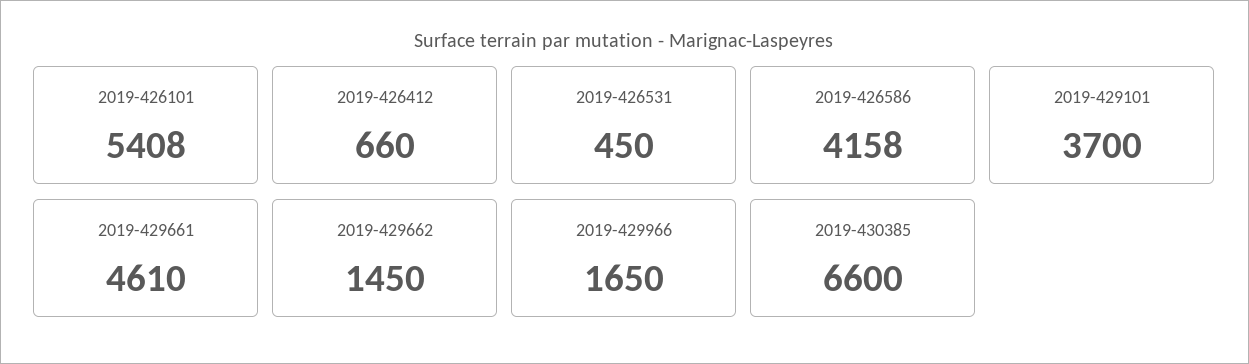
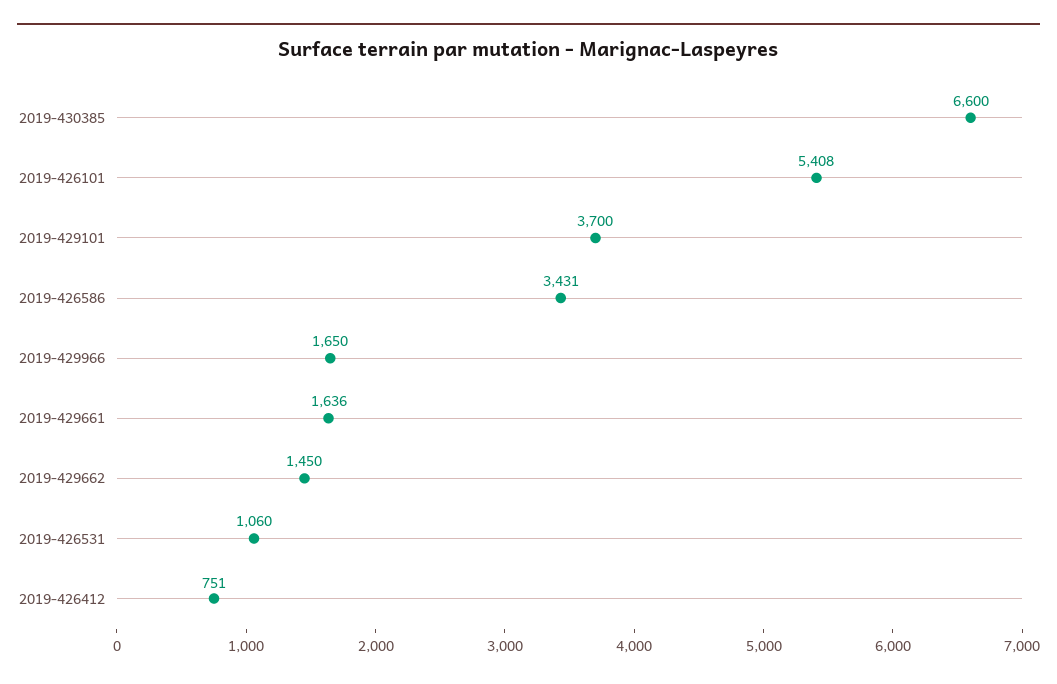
  {
    "2019-426101": 5408,
-   "2019-426412": 660,
+   "2019-426412": 751,
-   "2019-426531": 450,
+   "2019-426531": 1060,
-   "2019-426586": 4158,
+   "2019-426586": 3431,
    "2019-429101": 3700,
-   "2019-429661": 4610,
+   "2019-429661": 1636,
    "2019-429662": 1450,
    "2019-429966": 1650,
    "2019-430385": 6600
  }

